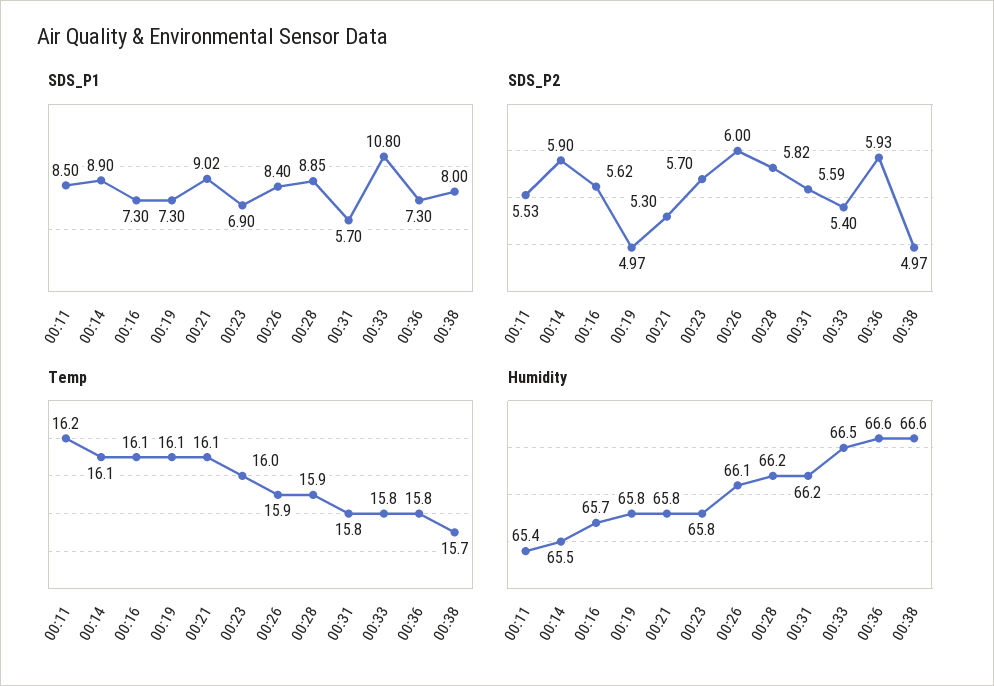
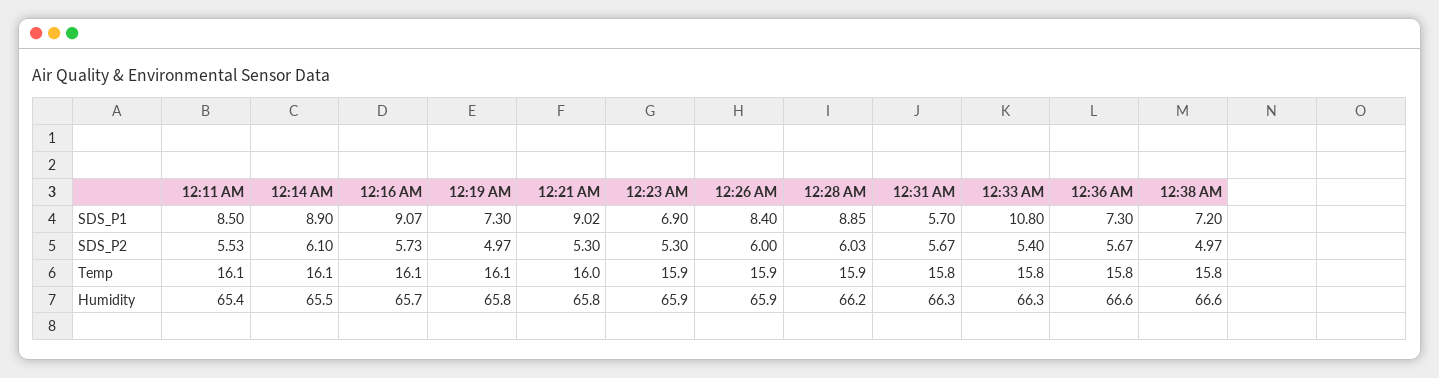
  {
    "SDS_P1": {
      "00:11": 8.5,
      "00:14": 8.9,
-     "00:16": 7.3,
+     "00:16": 9.07,
      "00:19": 7.3,
      "00:21": 9.02,
      "00:23": 6.9,
      "00:26": 8.4,
      "00:28": 8.85,
      "00:31": 5.7,
      "00:33": 10.8,
      "00:36": 7.3,
-     "00:38": 8
+     "00:38": 7.2
    },
    "SDS_P2": {
      "00:11": 5.53,
-     "00:14": 5.9,
+     "00:14": 6.1,
-     "00:16": 5.62,
+     "00:16": 5.73,
      "00:19": 4.97,
      "00:21": 5.3,
-     "00:23": 5.7,
+     "00:23": 5.3,
      "00:26": 6,
-     "00:28": 5.82,
+     "00:28": 6.03,
-     "00:31": 5.59,
+     "00:31": 5.67,
      "00:33": 5.4,
-     "00:36": 5.93,
+     "00:36": 5.67,
      "00:38": 4.97
    },
    "Temp": {
-     "00:11": 16.2,
+     "00:11": 16.1,
      "00:14": 16.1,
      "00:16": 16.1,
      "00:19": 16.1,
-     "00:21": 16.1,
+     "00:21": 16,
-     "00:23": 16,
+     "00:23": 15.9,
      "00:26": 15.9,
      "00:28": 15.9,
      "00:31": 15.8,
      "00:33": 15.8,
      "00:36": 15.8,
-     "00:38": 15.7
+     "00:38": 15.8
    },
    "Humidity": {
      "00:11": 65.4,
      "00:14": 65.5,
      "00:16": 65.7,
      "00:19": 65.8,
      "00:21": 65.8,
-     "00:23": 65.8,
+     "00:23": 65.9,
-     "00:26": 66.1,
+     "00:26": 65.9,
      "00:28": 66.2,
-     "00:31": 66.2,
+     "00:31": 66.3,
-     "00:33": 66.5,
+     "00:33": 66.3,
      "00:36": 66.6,
      "00:38": 66.6
    }
  }

